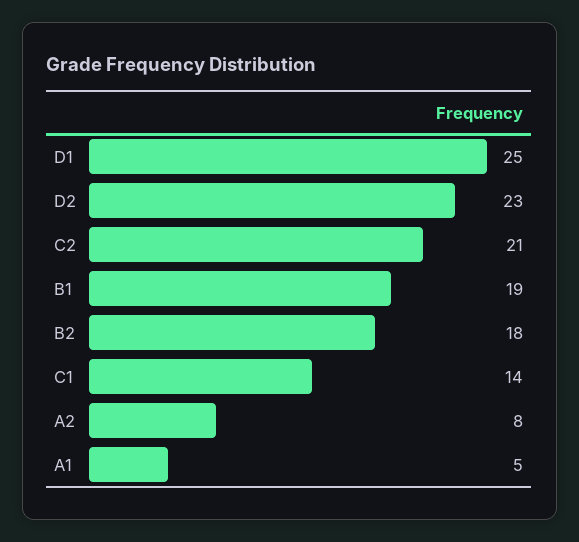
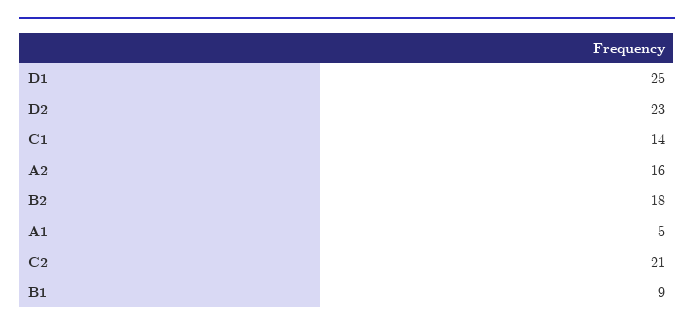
  {
    "D1": 25,
    "D2": 23,
    "C2": 21,
-   "B1": 19,
+   "B1": 9,
    "B2": 18,
    "C1": 14,
-   "A2": 8,
+   "A2": 16,
    "A1": 5
  }

